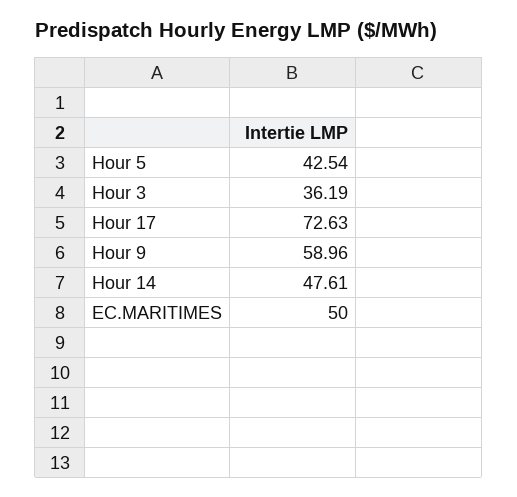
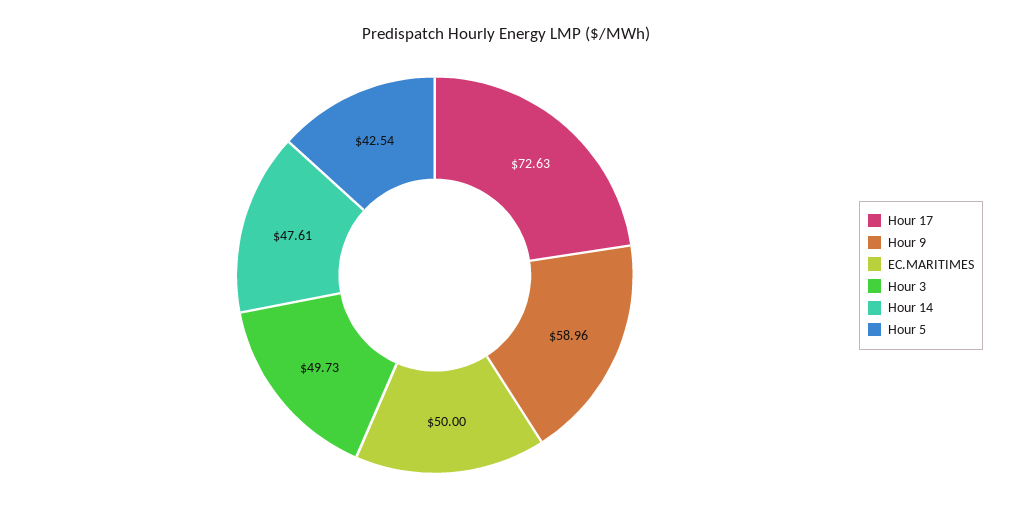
  {
    "Hour 5": 42.54,
-   "Hour 3": 36.19,
+   "Hour 3": 49.73,
    "Hour 17": 72.63,
    "Hour 9": 58.96,
    "Hour 14": 47.61,
    "EC.MARITIMES": 50
  }

